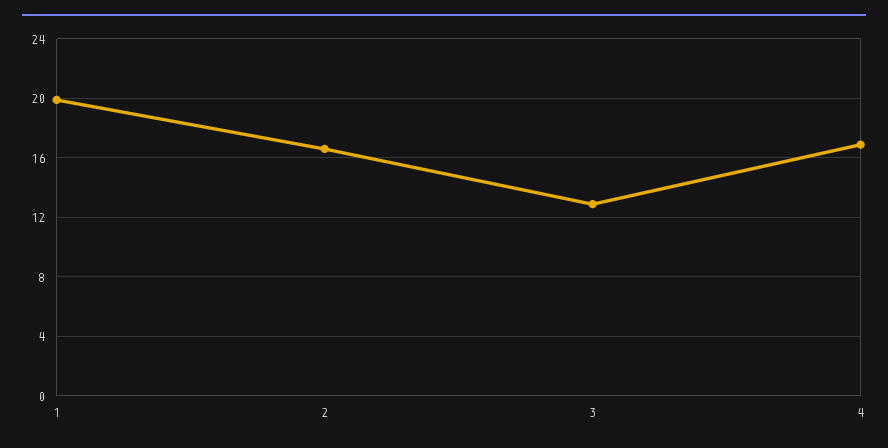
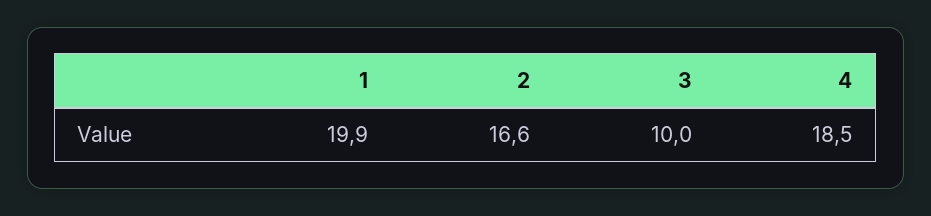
  {
    "1": 19.9,
    "2": 16.6,
-   "3": 13,
+   "3": 10,
-   "4": 17
+   "4": 18.5
  }

